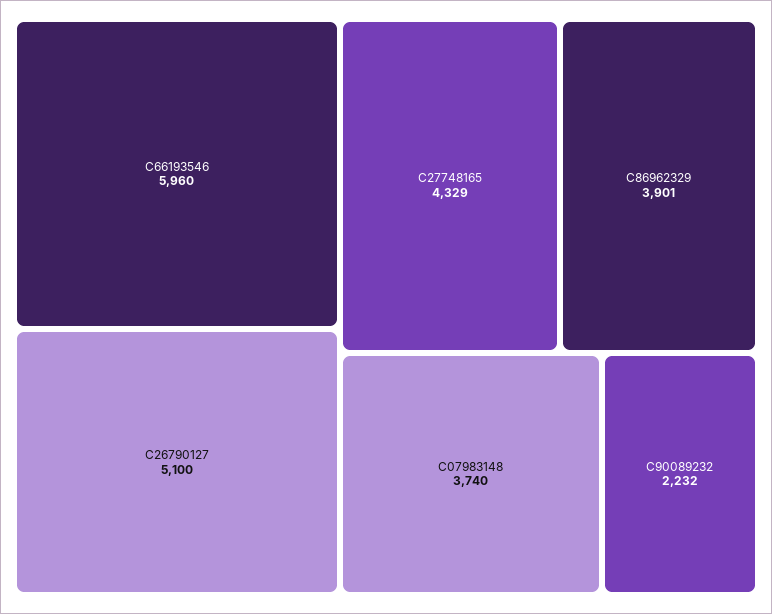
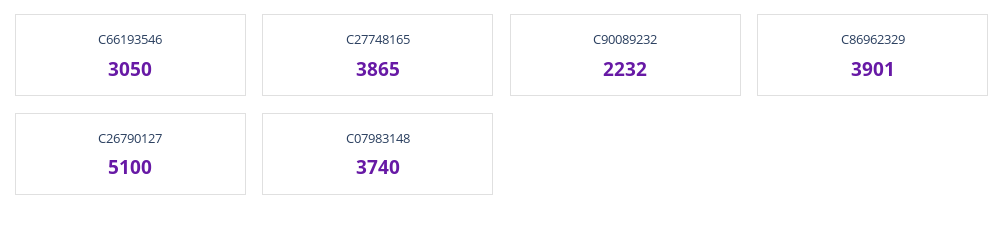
  {
-   "C66193546": 5960,
+   "C66193546": 3050,
    "C26790127": 5100,
-   "C27748165": 4329,
+   "C27748165": 3865,
    "C86962329": 3901,
    "C07983148": 3740,
    "C90089232": 2232
  }

